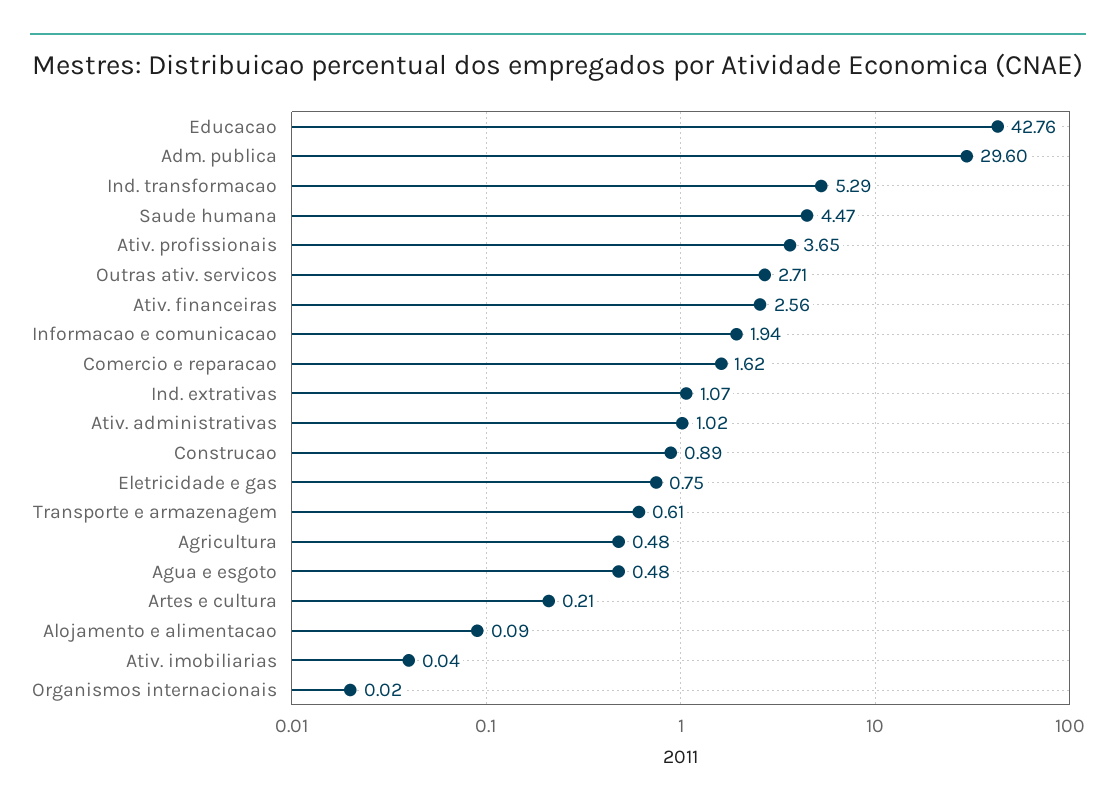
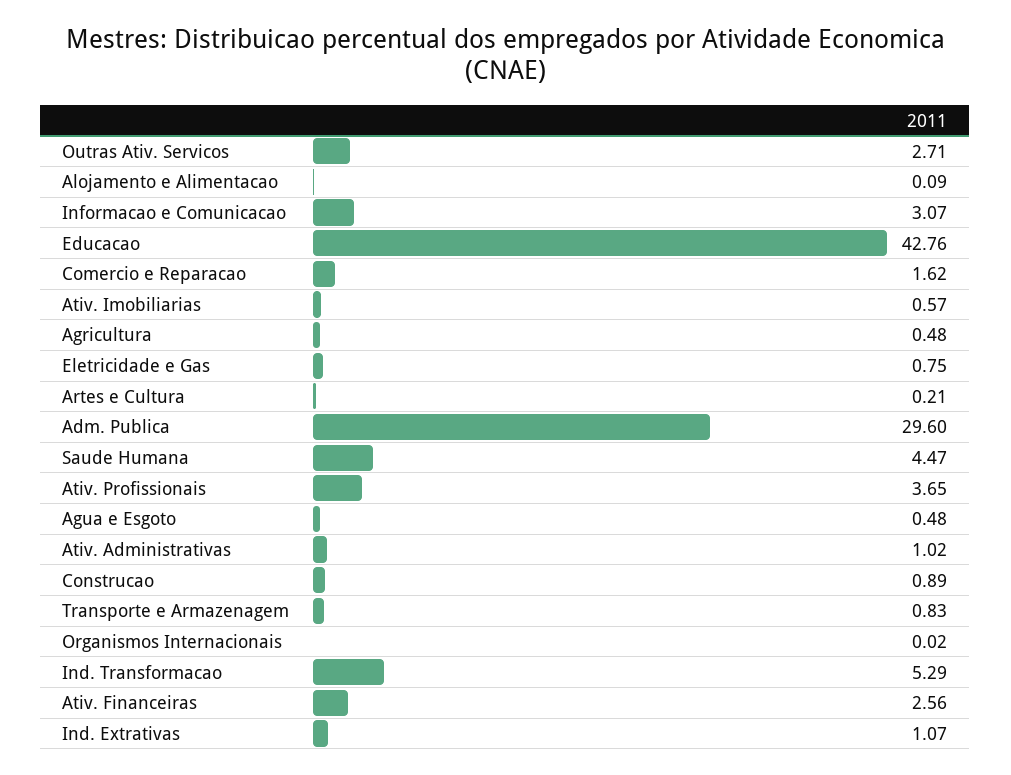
  {
    "Educacao": 42.76,
    "Adm. publica": 29.6,
    "Ind. transformacao": 5.29,
    "Saude humana": 4.47,
    "Ativ. profissionais": 3.65,
    "Outras ativ. servicos": 2.71,
    "Ativ. financeiras": 2.56,
-   "Informacao e comunicacao": 1.94,
+   "Informacao e comunicacao": 3.07,
    "Comercio e reparacao": 1.62,
    "Ind. extrativas": 1.07,
    "Ativ. administrativas": 1.02,
    "Construcao": 0.89,
    "Eletricidade e gas": 0.75,
-   "Transporte e armazenagem": 0.61,
+   "Transporte e armazenagem": 0.83,
    "Agricultura": 0.48,
    "Agua e esgoto": 0.48,
    "Artes e cultura": 0.21,
    "Alojamento e alimentacao": 0.09,
-   "Ativ. imobiliarias": 0.04,
+   "Ativ. imobiliarias": 0.57,
    "Organismos internacionais": 0.02
  }

